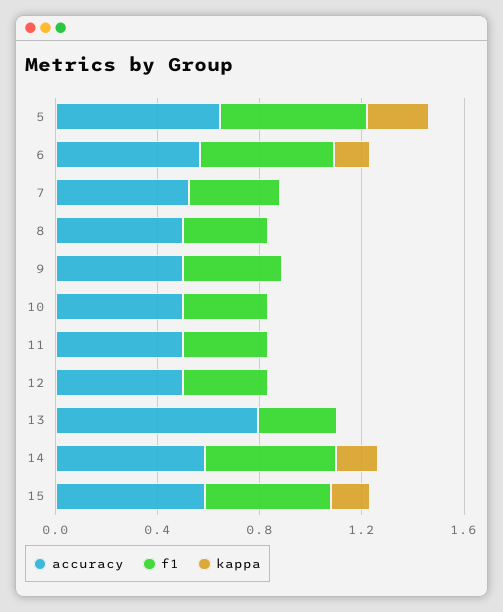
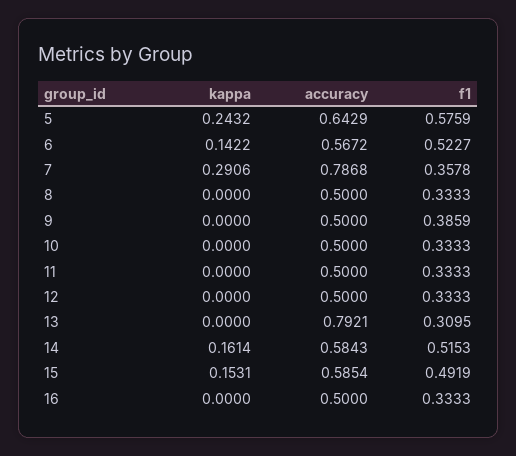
  {
    "accuracy": {
      "5": 0.6429,
      "6": 0.5672,
-     "7": 0.5,
+     "7": 0.7868,
      "8": 0.5,
      "9": 0.5,
      "10": 0.5,
      "11": 0.5,
      "12": 0.5,
      "13": 0.7921,
      "14": 0.5843,
-     "15": 0.5854
+     "15": 0.5854,
+     "16": 0.5
    },
    "f1": {
      "5": 0.5759,
      "6": 0.5227,
      "7": 0.3578,
      "8": 0.3333,
      "9": 0.3859,
      "10": 0.3333,
      "11": 0.3333,
      "12": 0.3333,
      "13": 0.3095,
      "14": 0.5153,
-     "15": 0.4919
+     "15": 0.4919,
+     "16": 0.3333
    },
    "kappa": {
      "5": 0.2432,
      "6": 0.1422,
-     "7": 0,
+     "7": 0.2906,
      "8": 0,
      "9": 0,
      "10": 0,
      "11": 0,
      "12": 0,
      "13": 0,
      "14": 0.1614,
-     "15": 0.1531
+     "15": 0.1531,
+     "16": 0
    }
  }

